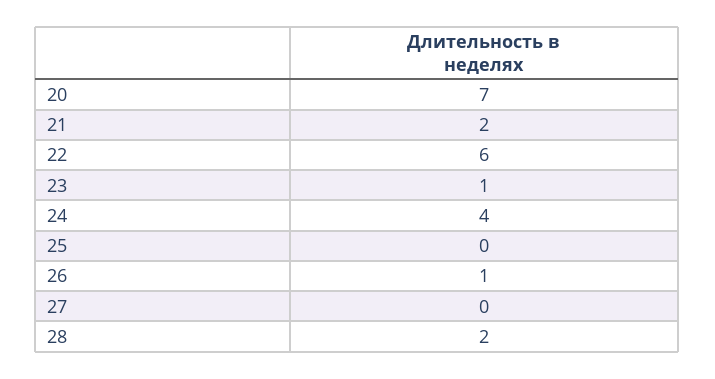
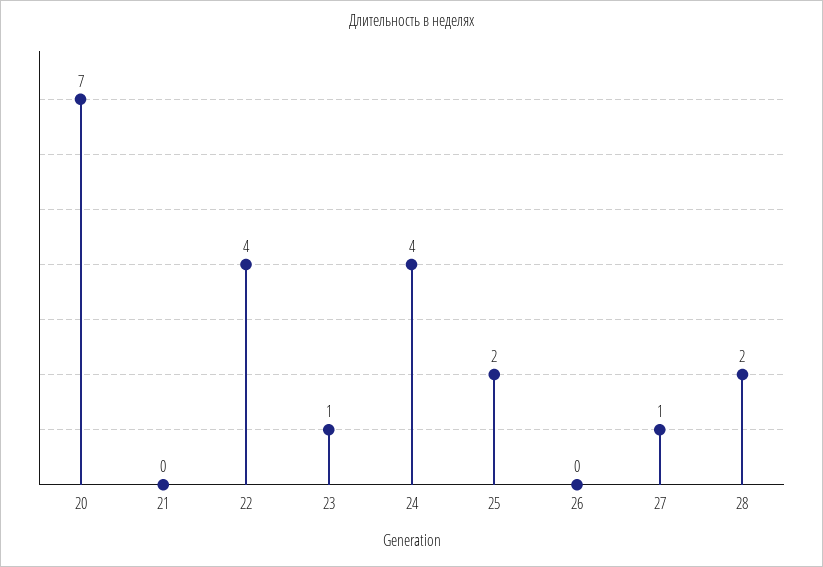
  {
    "20": 7,
-   "21": 2,
+   "21": 0,
-   "22": 6,
+   "22": 4,
    "23": 1,
    "24": 4,
-   "25": 0,
+   "25": 2,
-   "26": 1,
+   "26": 0,
-   "27": 0,
+   "27": 1,
    "28": 2
  }

